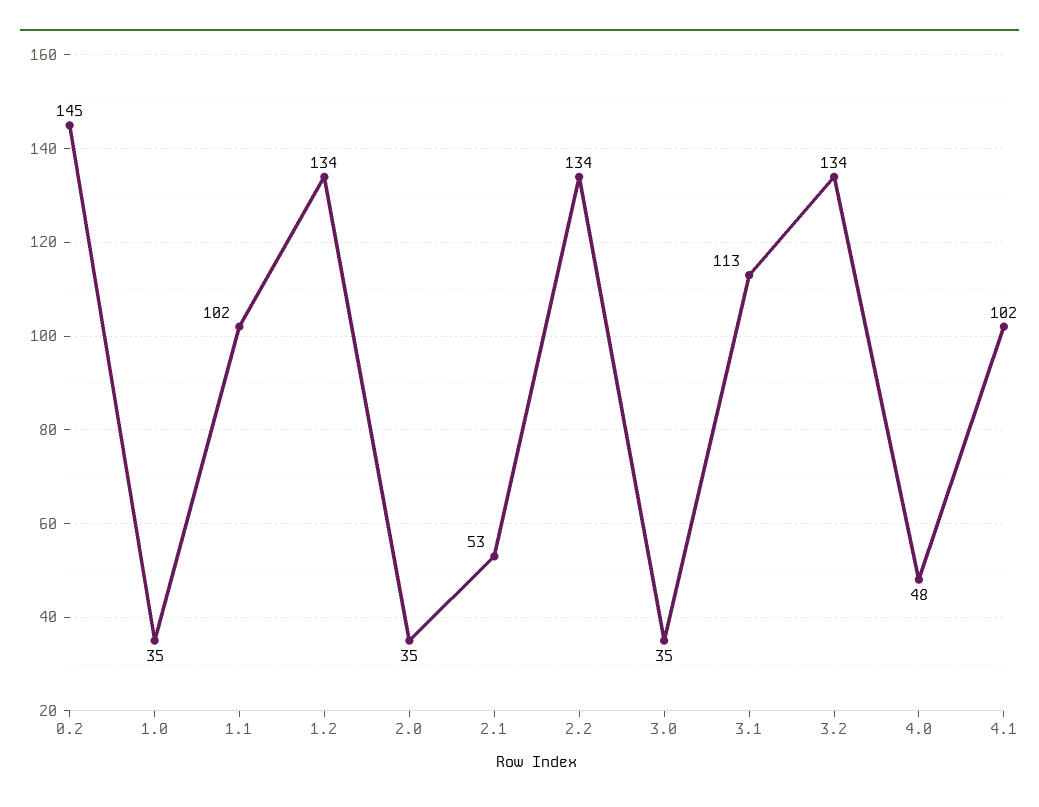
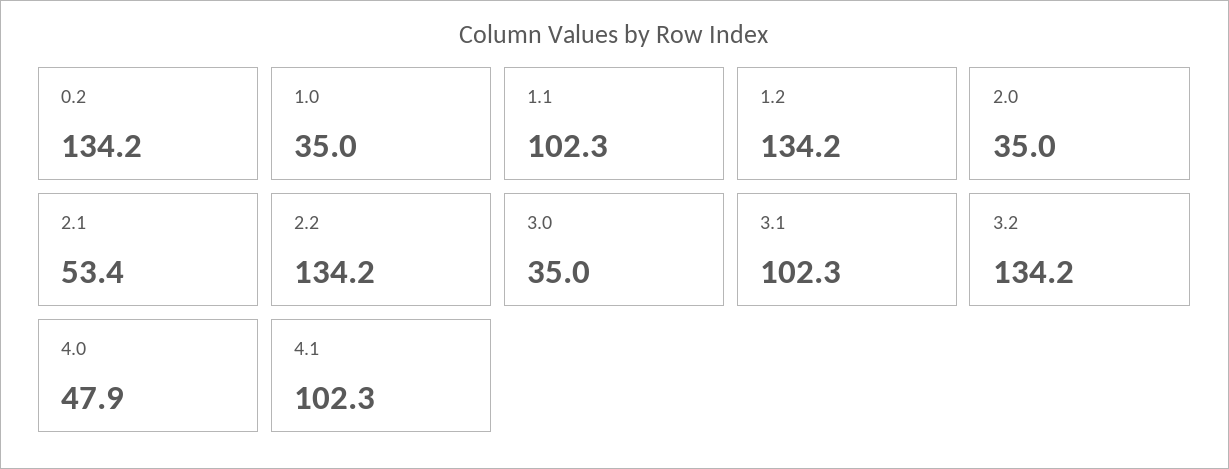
  {
-   "0.2": 145,
+   "0.2": 134.2,
    "1.0": 35,
    "1.1": 102.3,
    "1.2": 134.2,
    "2.0": 35,
    "2.1": 53.4,
    "2.2": 134.2,
    "3.0": 35,
-   "3.1": 113,
+   "3.1": 102.3,
    "3.2": 134.2,
    "4.0": 47.9,
    "4.1": 102.3
  }

